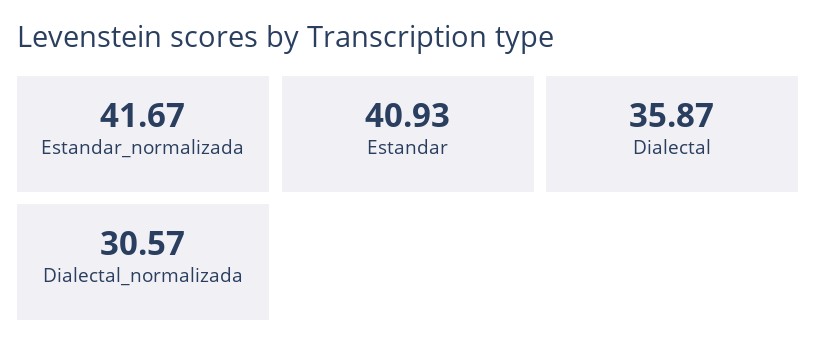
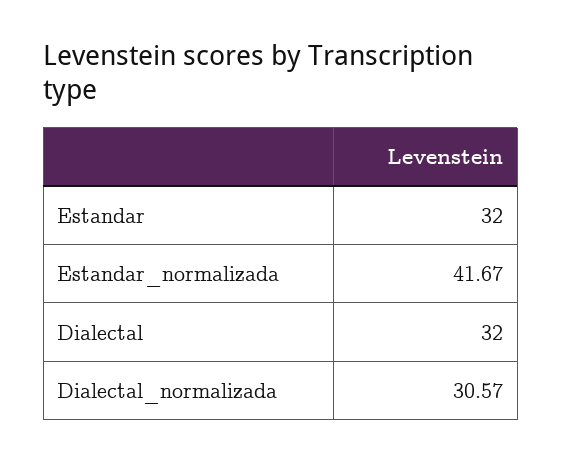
  {
    "Estandar_normalizada": 41.67,
-   "Estandar": 40.93,
+   "Estandar": 32,
-   "Dialectal": 35.87,
+   "Dialectal": 32,
    "Dialectal_normalizada": 30.57
  }

